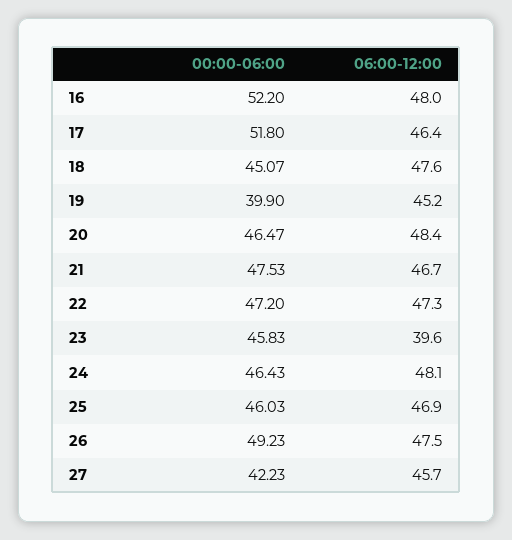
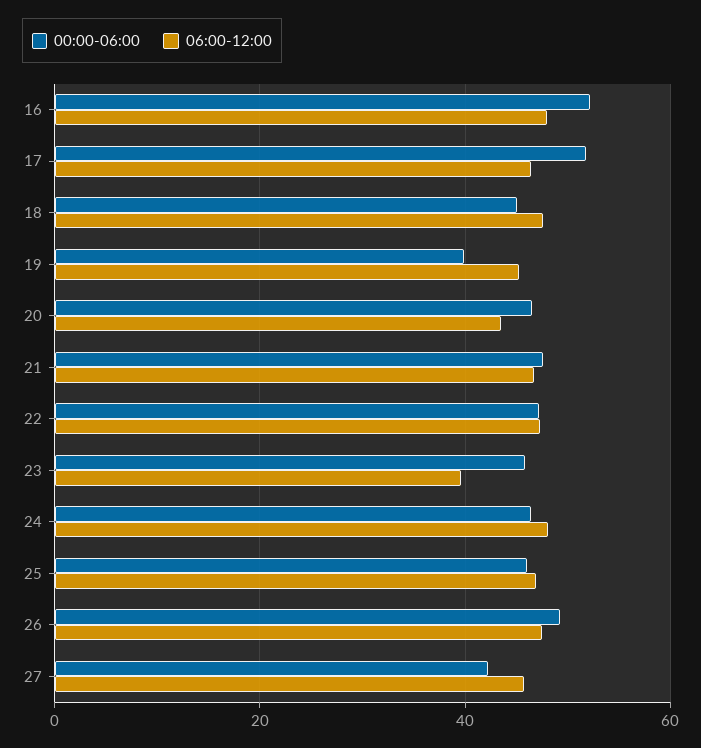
  {
    "00:00-06:00": {
      "16": 52.2,
      "17": 51.8,
      "18": 45.07,
      "19": 39.9,
      "20": 46.47,
      "21": 47.53,
      "22": 47.2,
      "23": 45.83,
      "24": 46.43,
      "25": 46.03,
      "26": 49.23,
      "27": 42.23
    },
    "06:00-12:00": {
      "16": 48,
      "17": 46.4,
      "18": 47.6,
      "19": 45.2,
-     "20": 48.4,
+     "20": 44,
      "21": 46.7,
      "22": 47.3,
      "23": 39.6,
      "24": 48.1,
      "25": 46.9,
      "26": 47.5,
      "27": 45.7
    }
  }

